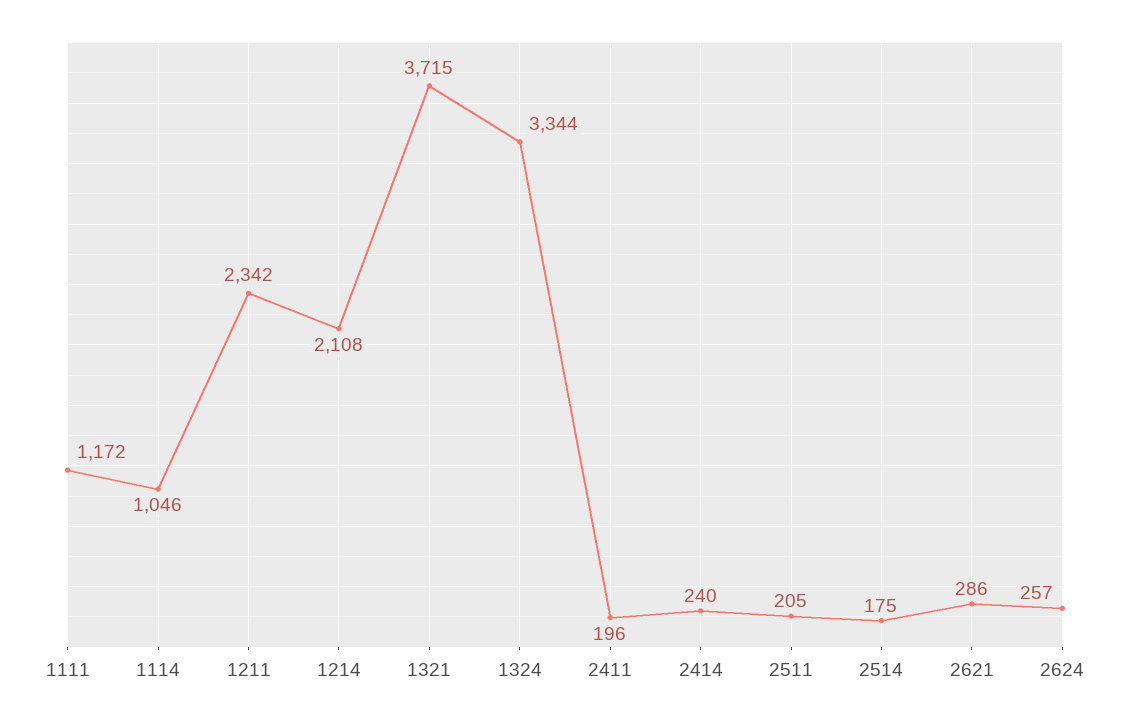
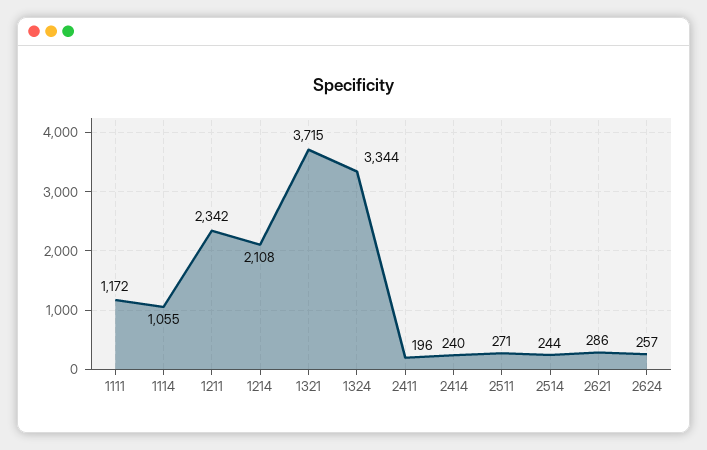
  {
    "1111": 1172,
-   "1114": 1046,
+   "1114": 1055,
    "1211": 2342,
    "1214": 2108,
    "1321": 3715,
    "1324": 3344,
    "2411": 196,
    "2414": 240,
-   "2511": 205,
+   "2511": 271,
-   "2514": 175,
+   "2514": 244,
    "2621": 286,
    "2624": 257
  }

